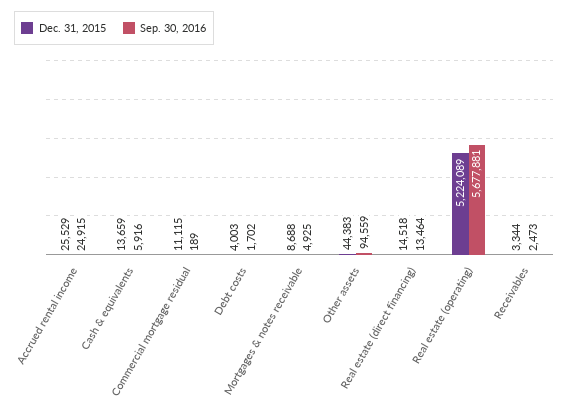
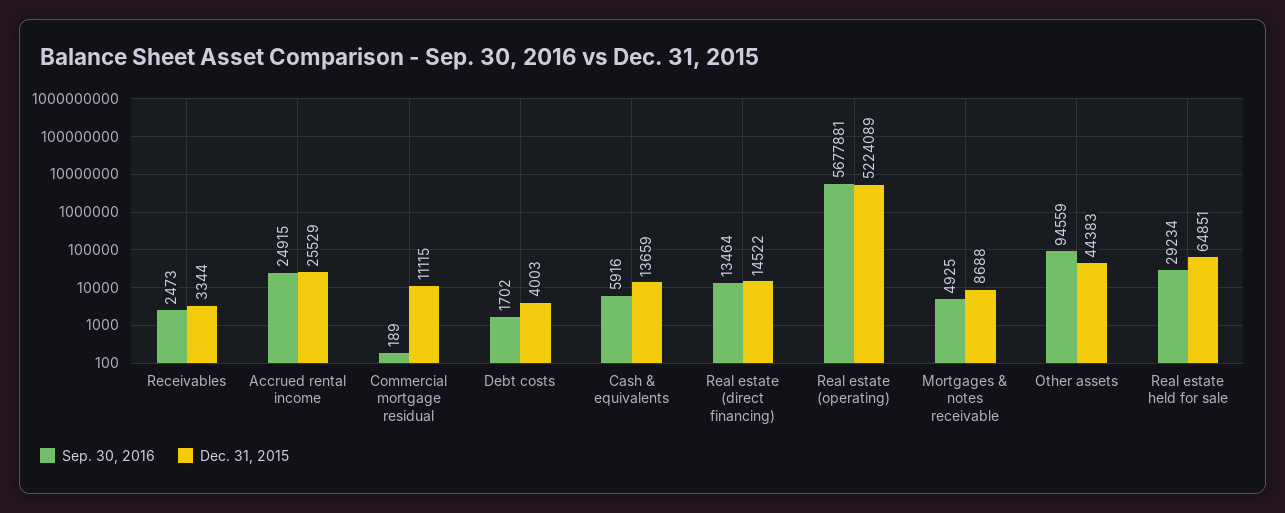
  {
    "Dec. 31, 2015": {
      "Accrued rental income": 25529,
      "Cash & equivalents": 13659,
      "Commercial mortgage residual": 11115,
      "Debt costs": 4003,
      "Mortgages & notes receivable": 8688,
      "Other assets": 44383,
-     "Real estate (direct financing)": 14518,
+     "Real estate (direct financing)": 14522,
      "Real estate (operating)": 5224089,
-     "Receivables": 3344
+     "Receivables": 3344,
+     "Real estate held for sale": 64851
    },
    "Sep. 30, 2016": {
      "Accrued rental income": 24915,
      "Cash & equivalents": 5916,
      "Commercial mortgage residual": 189,
      "Debt costs": 1702,
      "Mortgages & notes receivable": 4925,
      "Other assets": 94559,
      "Real estate (direct financing)": 13464,
      "Real estate (operating)": 5677881,
-     "Receivables": 2473
+     "Receivables": 2473,
+     "Real estate held for sale": 29234
    }
  }

